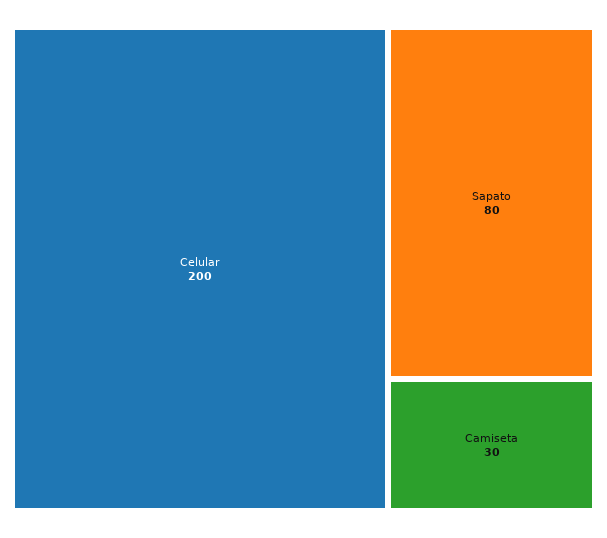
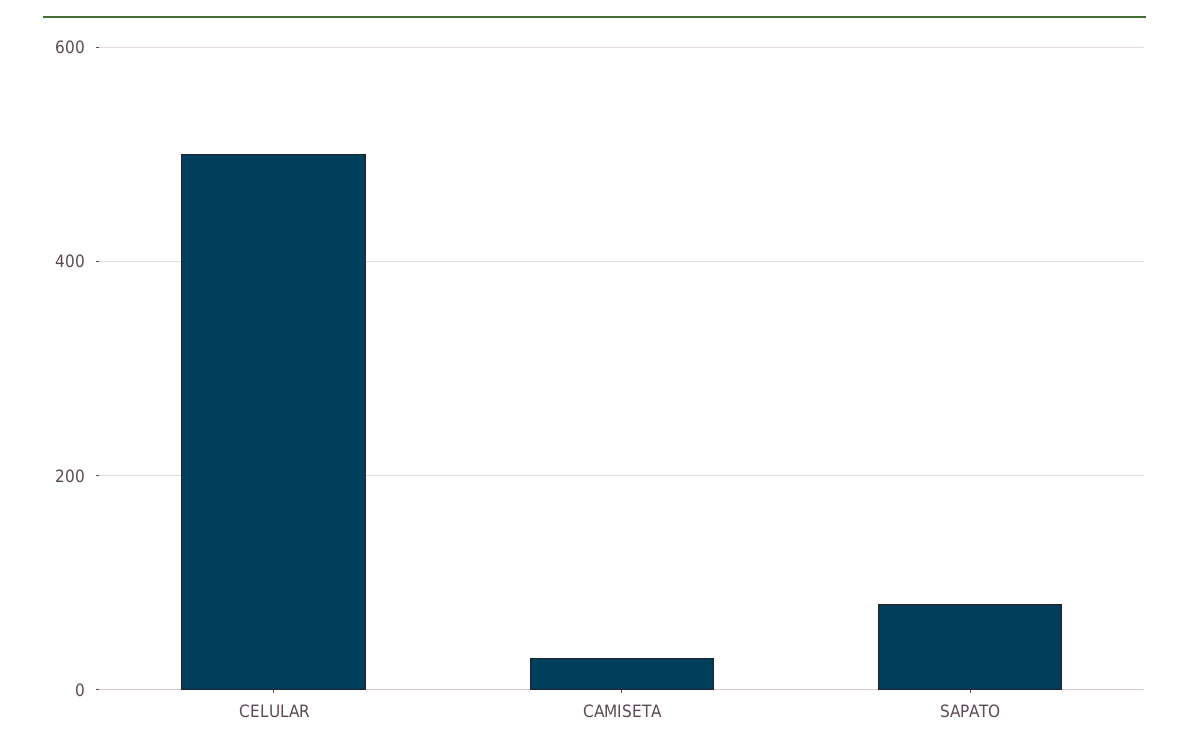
  {
-   "Celular": 200,
+   "Celular": 500,
    "Sapato": 80,
    "Camiseta": 30
  }

